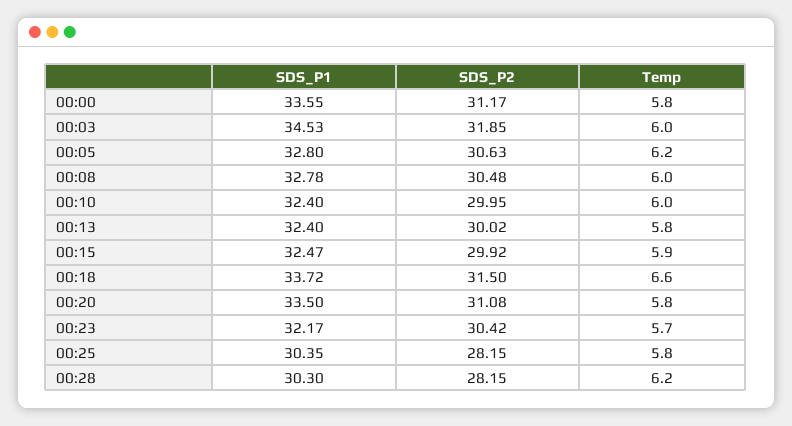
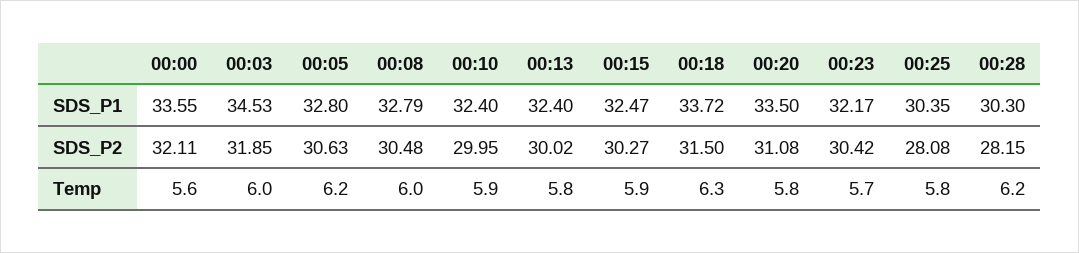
  {
    "SDS_P1": {
      "00:00": 33.55,
      "00:03": 34.53,
      "00:05": 32.8,
-     "00:08": 32.78,
+     "00:08": 32.79,
      "00:10": 32.4,
      "00:13": 32.4,
      "00:15": 32.47,
      "00:18": 33.72,
      "00:20": 33.5,
      "00:23": 32.17,
      "00:25": 30.35,
      "00:28": 30.3
    },
    "SDS_P2": {
-     "00:00": 31.17,
+     "00:00": 32.11,
      "00:03": 31.85,
      "00:05": 30.63,
      "00:08": 30.48,
      "00:10": 29.95,
      "00:13": 30.02,
-     "00:15": 29.92,
+     "00:15": 30.27,
      "00:18": 31.5,
      "00:20": 31.08,
      "00:23": 30.42,
-     "00:25": 28.15,
+     "00:25": 28.08,
      "00:28": 28.15
    },
    "Temp": {
-     "00:00": 5.8,
+     "00:00": 5.6,
      "00:03": 6,
      "00:05": 6.2,
      "00:08": 6,
-     "00:10": 6,
+     "00:10": 5.9,
      "00:13": 5.8,
      "00:15": 5.9,
-     "00:18": 6.6,
+     "00:18": 6.3,
      "00:20": 5.8,
      "00:23": 5.7,
      "00:25": 5.8,
      "00:28": 6.2
    }
  }

